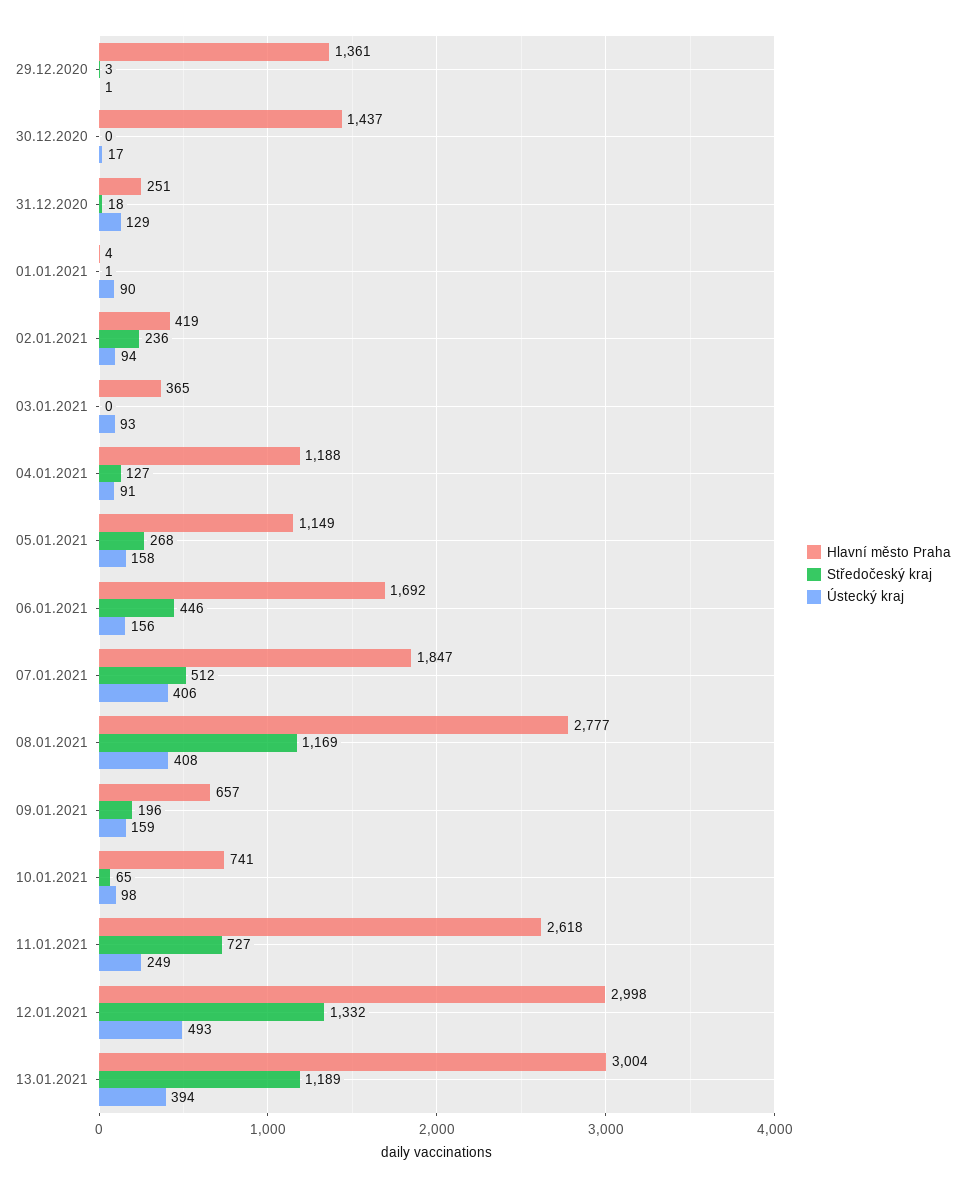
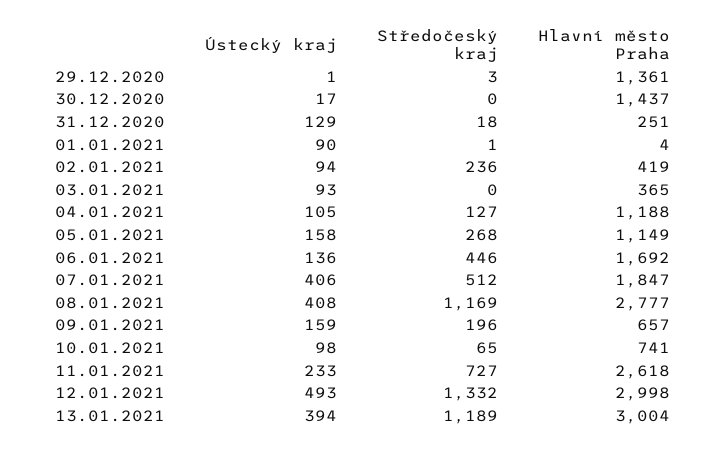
  {
    "Hlavní město Praha": {
      "29.12.2020": 1361,
      "30.12.2020": 1437,
      "31.12.2020": 251,
      "01.01.2021": 4,
      "02.01.2021": 419,
      "03.01.2021": 365,
      "04.01.2021": 1188,
      "05.01.2021": 1149,
      "06.01.2021": 1692,
      "07.01.2021": 1847,
      "08.01.2021": 2777,
      "09.01.2021": 657,
      "10.01.2021": 741,
      "11.01.2021": 2618,
      "12.01.2021": 2998,
      "13.01.2021": 3004
    },
    "Středočeský kraj": {
      "29.12.2020": 3,
      "30.12.2020": 0,
      "31.12.2020": 18,
      "01.01.2021": 1,
      "02.01.2021": 236,
      "03.01.2021": 0,
      "04.01.2021": 127,
      "05.01.2021": 268,
      "06.01.2021": 446,
      "07.01.2021": 512,
      "08.01.2021": 1169,
      "09.01.2021": 196,
      "10.01.2021": 65,
      "11.01.2021": 727,
      "12.01.2021": 1332,
      "13.01.2021": 1189
    },
    "Ústecký kraj": {
      "29.12.2020": 1,
      "30.12.2020": 17,
      "31.12.2020": 129,
      "01.01.2021": 90,
      "02.01.2021": 94,
      "03.01.2021": 93,
-     "04.01.2021": 91,
+     "04.01.2021": 105,
      "05.01.2021": 158,
-     "06.01.2021": 156,
+     "06.01.2021": 136,
      "07.01.2021": 406,
      "08.01.2021": 408,
      "09.01.2021": 159,
      "10.01.2021": 98,
-     "11.01.2021": 249,
+     "11.01.2021": 233,
      "12.01.2021": 493,
      "13.01.2021": 394
    }
  }

